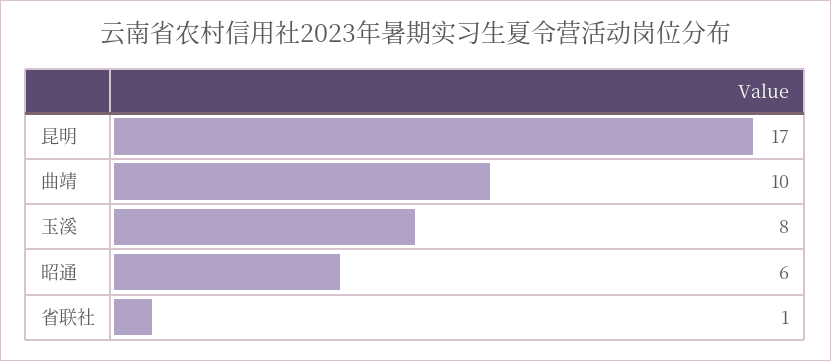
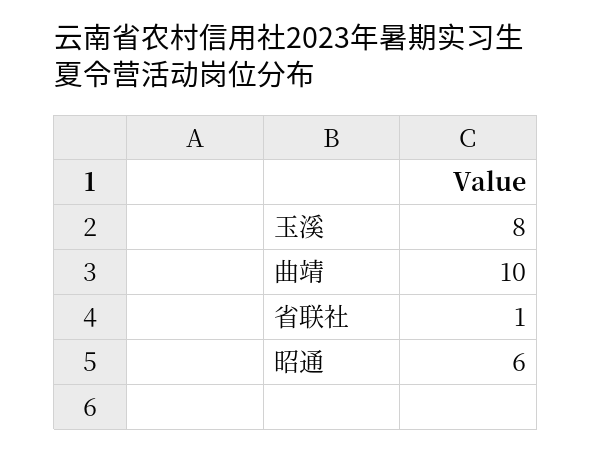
  {
-   "昆明": 17,
    "曲靖": 10,
    "玉溪": 8,
    "昭通": 6,
    "省联社": 1
  }

